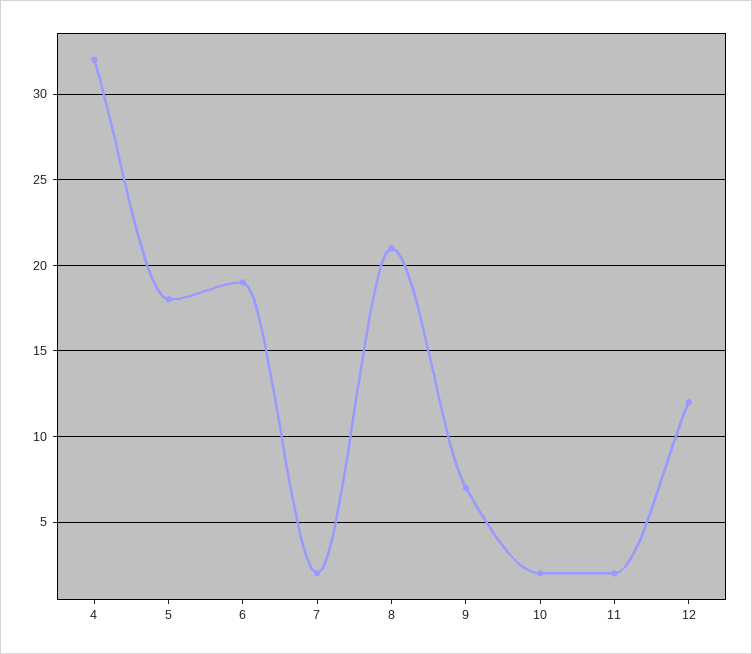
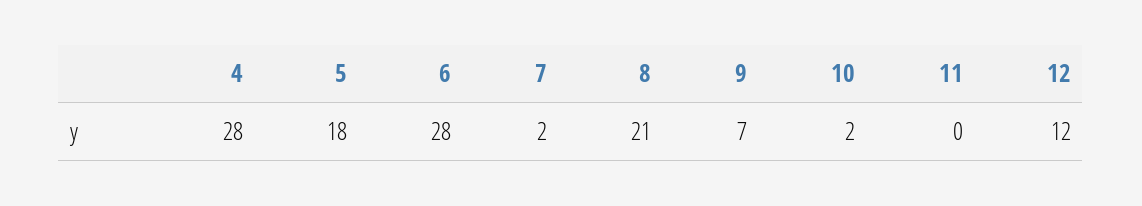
  {
-   "4": 32,
+   "4": 28,
    "5": 18,
-   "6": 19,
+   "6": 28,
    "7": 2,
    "8": 21,
    "9": 7,
    "10": 2,
-   "11": 2,
+   "11": 0,
    "12": 12
  }

